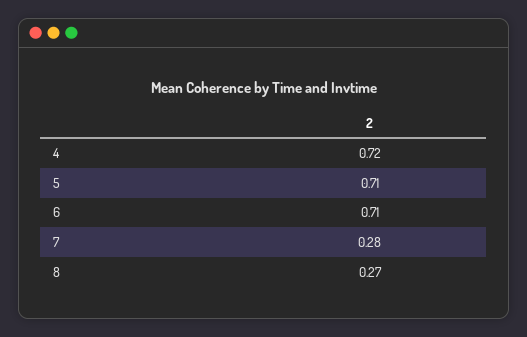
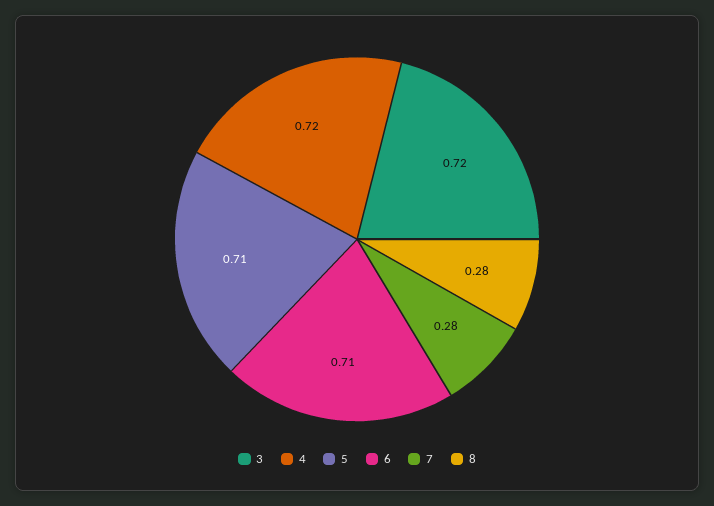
  {
    "4": 0.72,
    "5": 0.71,
    "6": 0.71,
    "7": 0.28,
-   "8": 0.27
+   "8": 0.28,
+   "3": 0.72
  }

